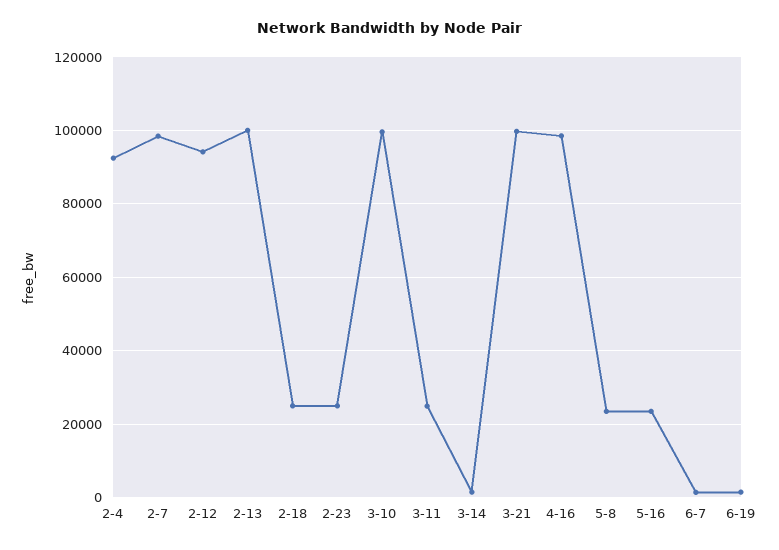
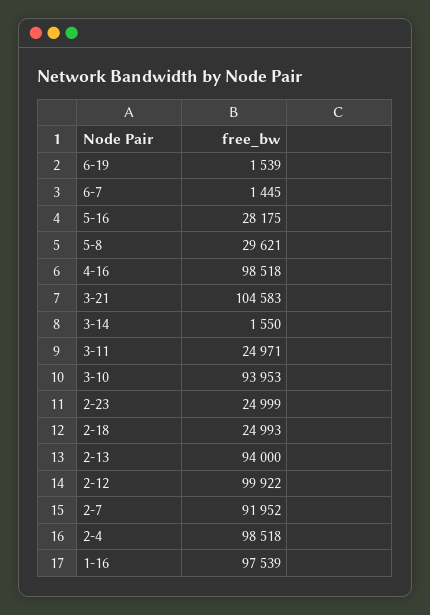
  {
-   "2-4": 92000,
+   "2-4": 98518,
-   "2-7": 98000,
+   "2-7": 91952,
-   "2-12": 94000,
+   "2-12": 99922,
-   "2-13": 100000,
+   "2-13": 94000,
    "2-18": 24993,
    "2-23": 24999,
-   "3-10": 100000,
+   "3-10": 93953,
    "3-11": 24971,
    "3-14": 1550,
-   "3-21": 100000,
+   "3-21": 104583,
    "4-16": 98518,
-   "5-8": 24000,
+   "5-8": 29621,
-   "5-16": 24000,
+   "5-16": 28175,
    "6-7": 1445,
-   "6-19": 1539
+   "6-19": 1539,
+   "1-16": 97539
  }

